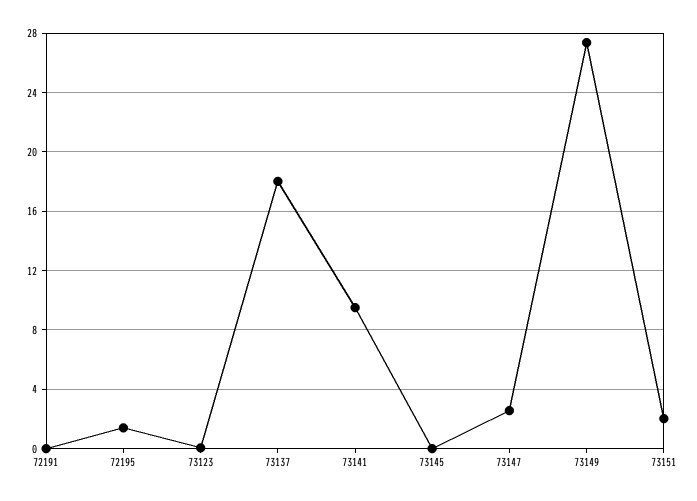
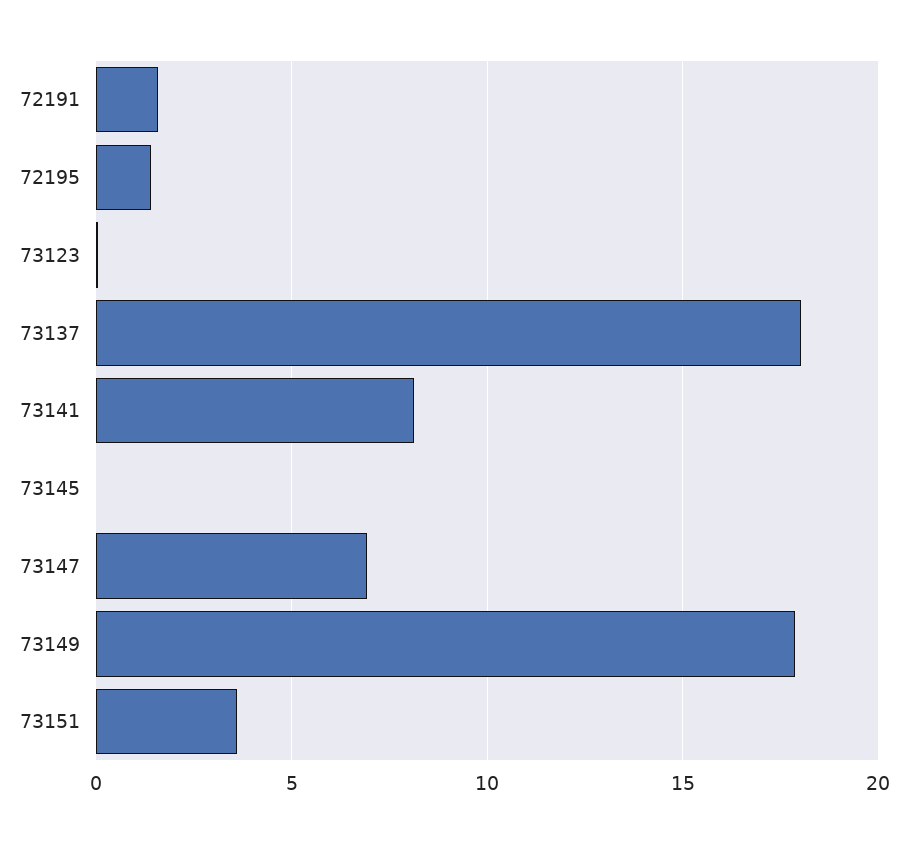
  {
-   "72191": 0,
+   "72191": 1.5,
    "72195": 1.5,
    "73123": 0,
    "73137": 18,
-   "73141": 9.5,
+   "73141": 8,
    "73145": 0,
-   "73147": 2.5,
+   "73147": 7,
-   "73149": 27.5,
+   "73149": 18,
-   "73151": 2
+   "73151": 3.5
  }

